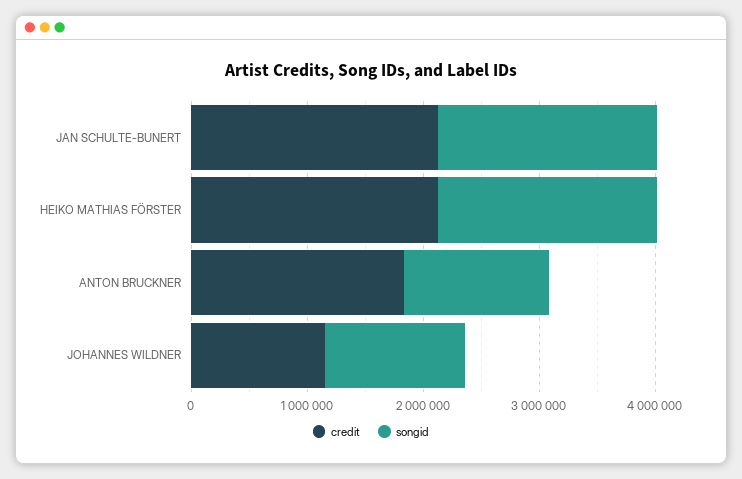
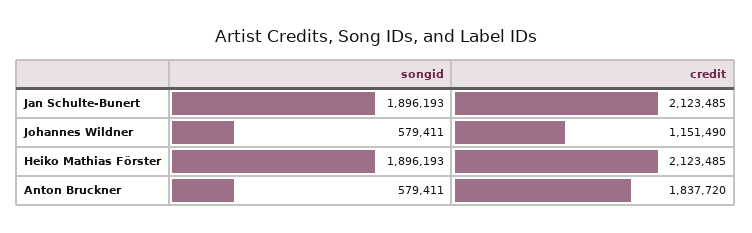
  {
    "credit": {
      "JAN SCHULTE-BUNERT": 2123485,
      "HEIKO MATHIAS FÖRSTER": 2123485,
      "ANTON BRUCKNER": 1837720,
      "JOHANNES WILDNER": 1151490
    },
    "songid": {
      "JAN SCHULTE-BUNERT": 1896193,
      "HEIKO MATHIAS FÖRSTER": 1896193,
-     "ANTON BRUCKNER": 1200000,
+     "ANTON BRUCKNER": 579411,
-     "JOHANNES WILDNER": 1200000
+     "JOHANNES WILDNER": 579411
    }
  }

